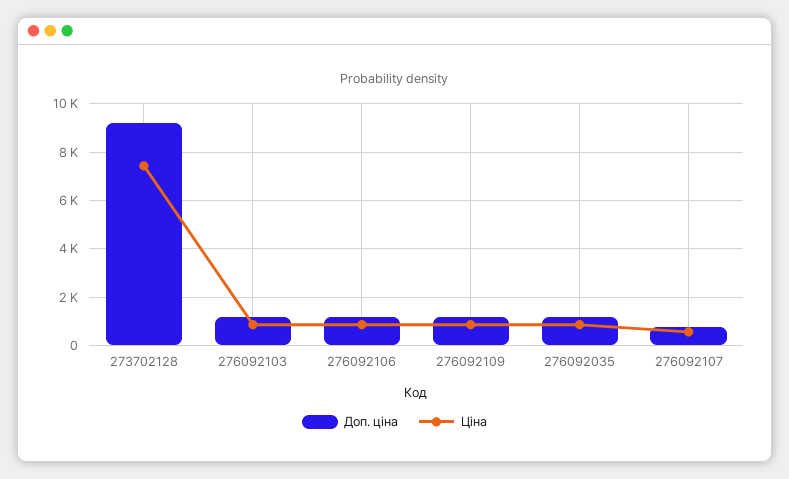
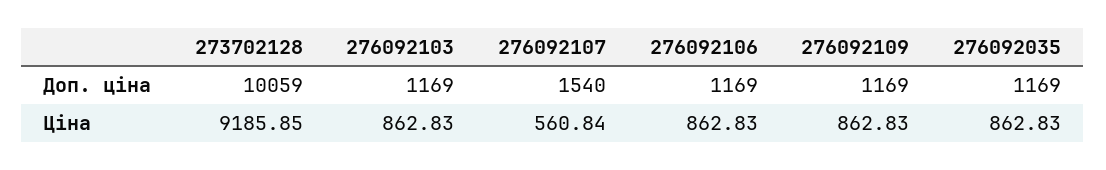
  {
    "Доп. ціна": {
-     "273702128": 9250,
+     "273702128": 10059,
      "276092103": 1169,
      "276092106": 1169,
      "276092109": 1169,
      "276092035": 1169,
-     "276092107": 750
+     "276092107": 1540
    },
    "Ціна": {
-     "273702128": 7500,
+     "273702128": 9185.85,
      "276092103": 862.83,
      "276092106": 862.83,
      "276092109": 862.83,
      "276092035": 862.83,
      "276092107": 560.84
    }
  }

